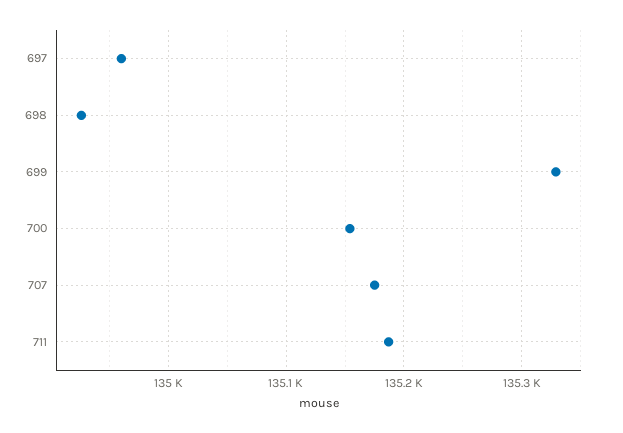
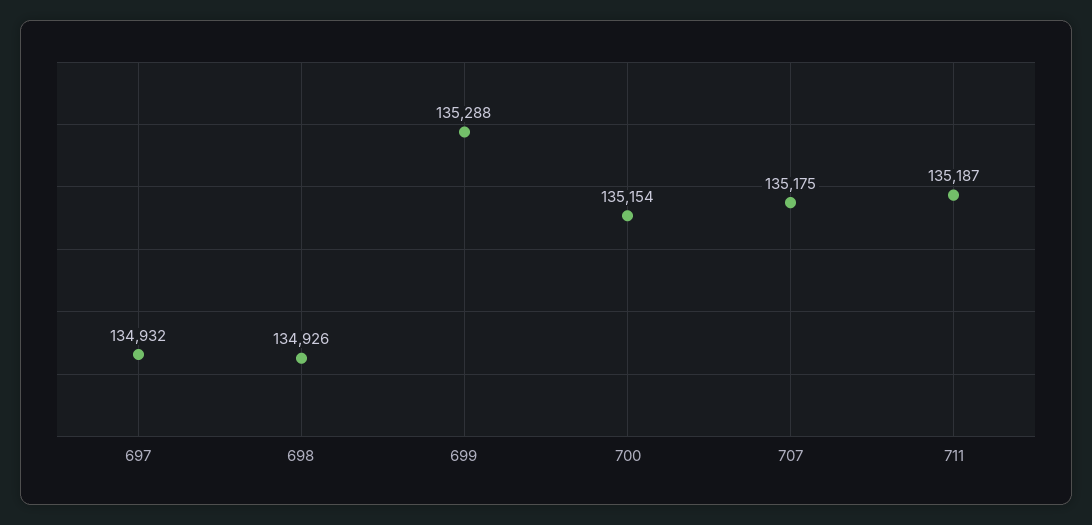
  {
-   "697": 134960,
+   "697": 134932,
    "698": 134926,
-   "699": 135330,
+   "699": 135288,
    "700": 135154,
    "707": 135175,
    "711": 135187
  }

